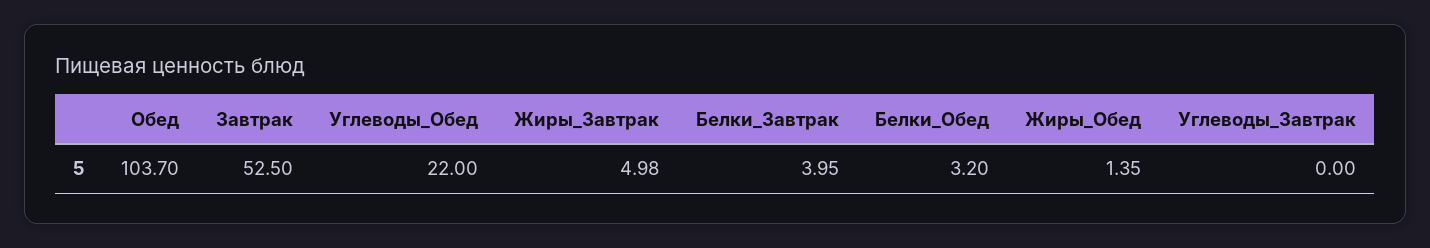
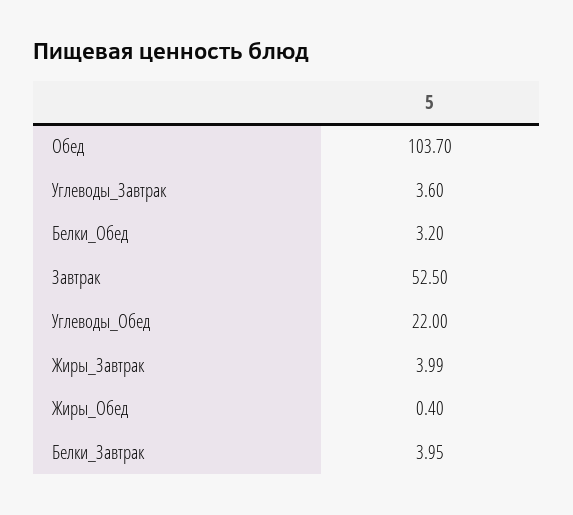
  {
    "Обед": 103.7,
    "Завтрак": 52.5,
    "Углеводы_Обед": 22,
-   "Жиры_Завтрак": 4.98,
+   "Жиры_Завтрак": 3.99,
    "Белки_Завтрак": 3.95,
    "Белки_Обед": 3.2,
-   "Жиры_Обед": 1.35,
+   "Жиры_Обед": 0.4,
-   "Углеводы_Завтрак": 0
+   "Углеводы_Завтрак": 3.6
  }

